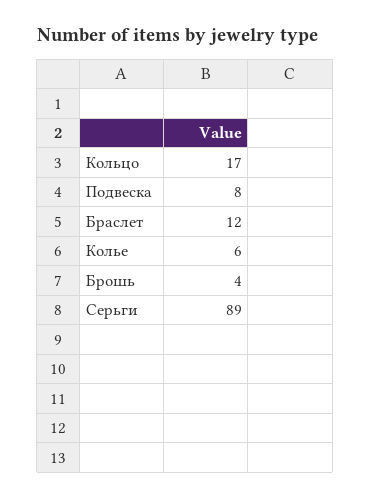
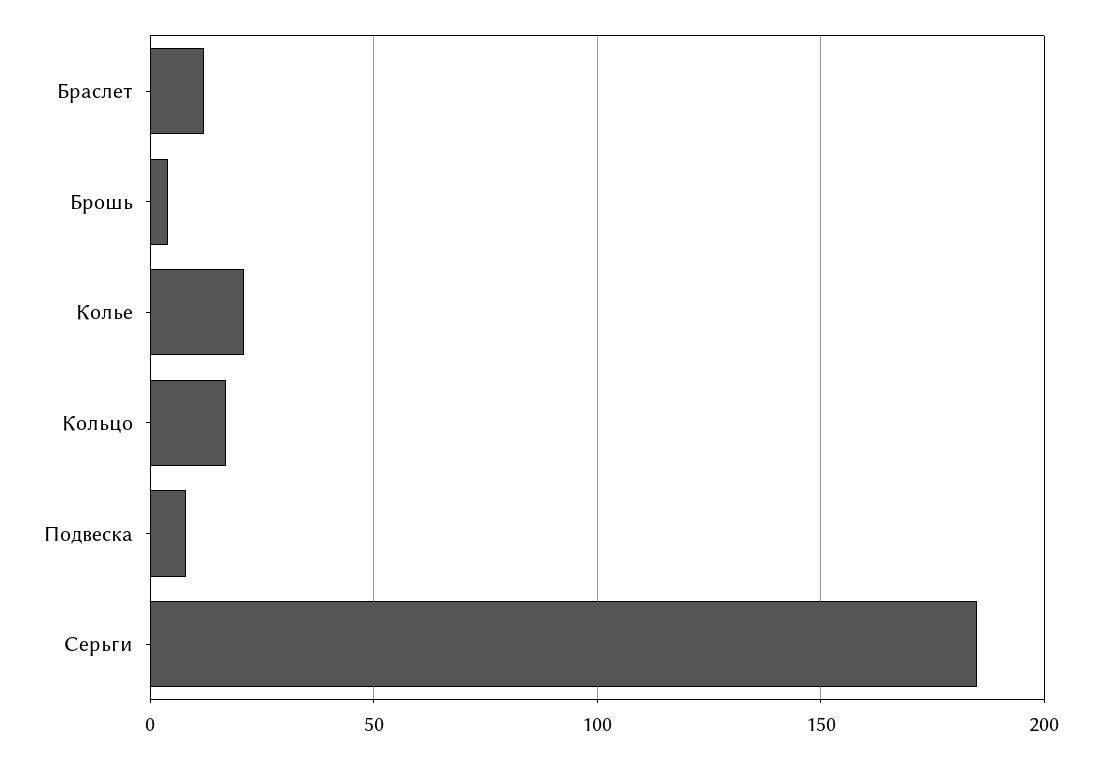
  {
    "Кольцо": 17,
    "Подвеска": 8,
    "Браслет": 12,
-   "Колье": 6,
+   "Колье": 20,
    "Брошь": 4,
-   "Серьги": 89
+   "Серьги": 185
  }

